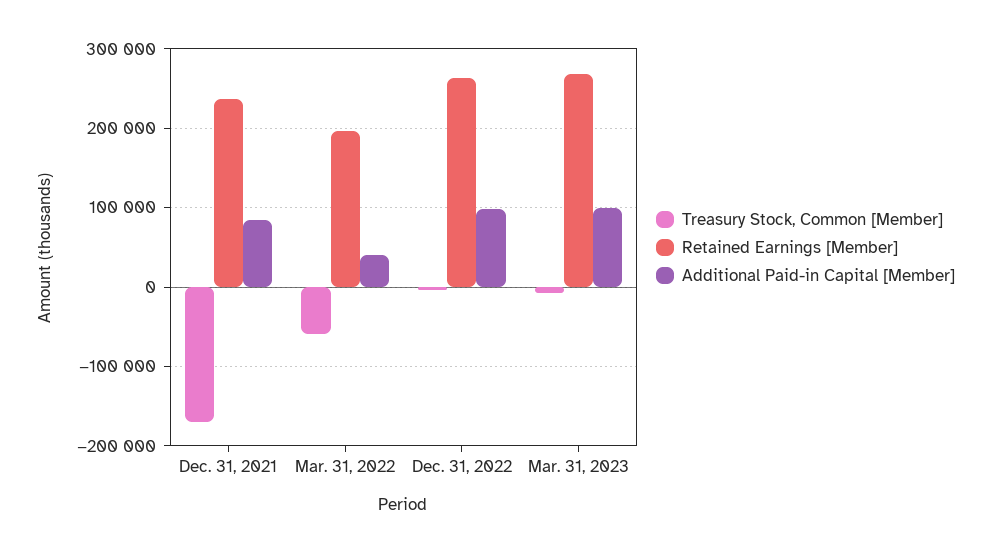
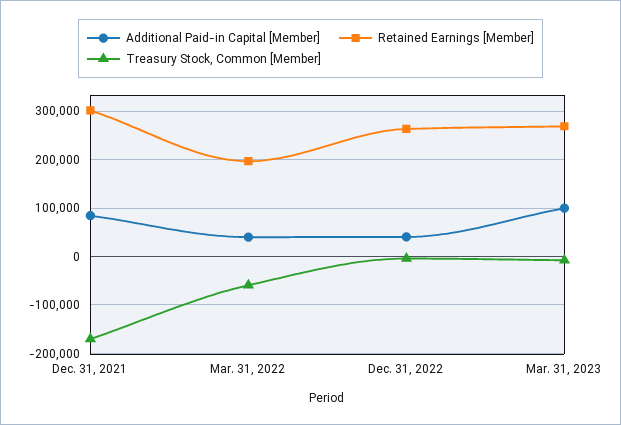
  {
    "Treasury Stock, Common [Member]": {
      "Dec. 31, 2021": -170000,
      "Mar. 31, 2022": -60000,
      "Dec. 31, 2022": 0,
      "Mar. 31, 2023": -10000
    },
    "Retained Earnings [Member]": {
-     "Dec. 31, 2021": 240000,
+     "Dec. 31, 2021": 300000,
      "Mar. 31, 2022": 200000,
      "Dec. 31, 2022": 260000,
      "Mar. 31, 2023": 270000
    },
    "Additional Paid-in Capital [Member]": {
      "Dec. 31, 2021": 80000,
      "Mar. 31, 2022": 40000,
-     "Dec. 31, 2022": 100000,
+     "Dec. 31, 2022": 40000,
      "Mar. 31, 2023": 100000
    }
  }

